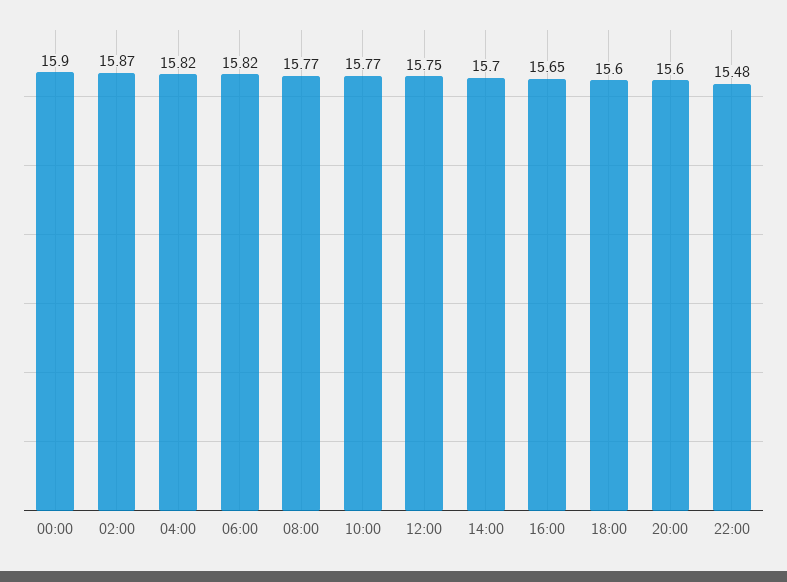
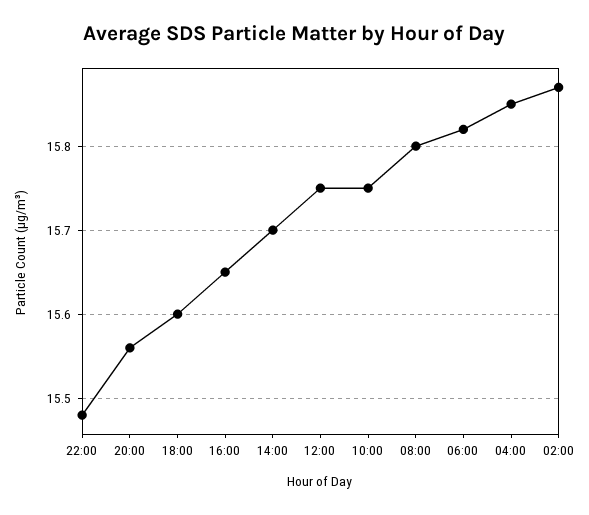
  {
-   "00:00": 15.9,
    "02:00": 15.87,
-   "04:00": 15.82,
+   "04:00": 15.85,
    "06:00": 15.82,
-   "08:00": 15.77,
+   "08:00": 15.8,
-   "10:00": 15.77,
+   "10:00": 15.75,
    "12:00": 15.75,
    "14:00": 15.7,
    "16:00": 15.65,
    "18:00": 15.6,
-   "20:00": 15.6,
+   "20:00": 15.56,
    "22:00": 15.48
  }

